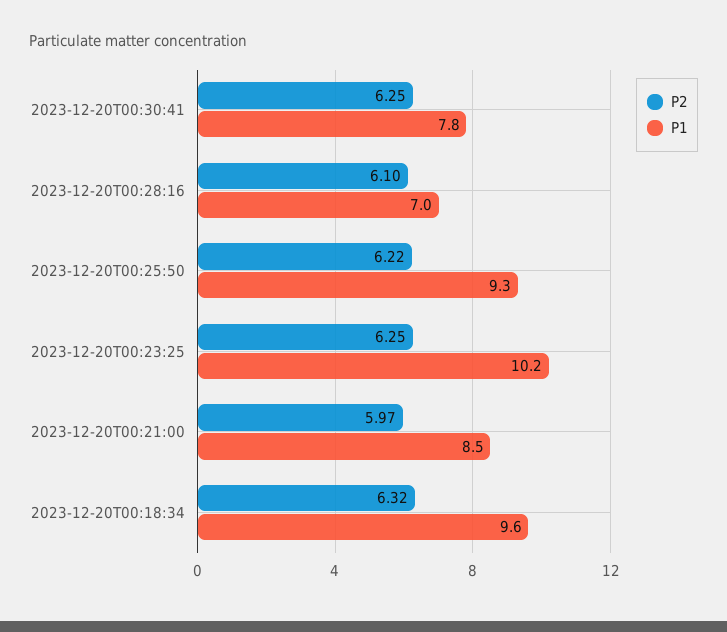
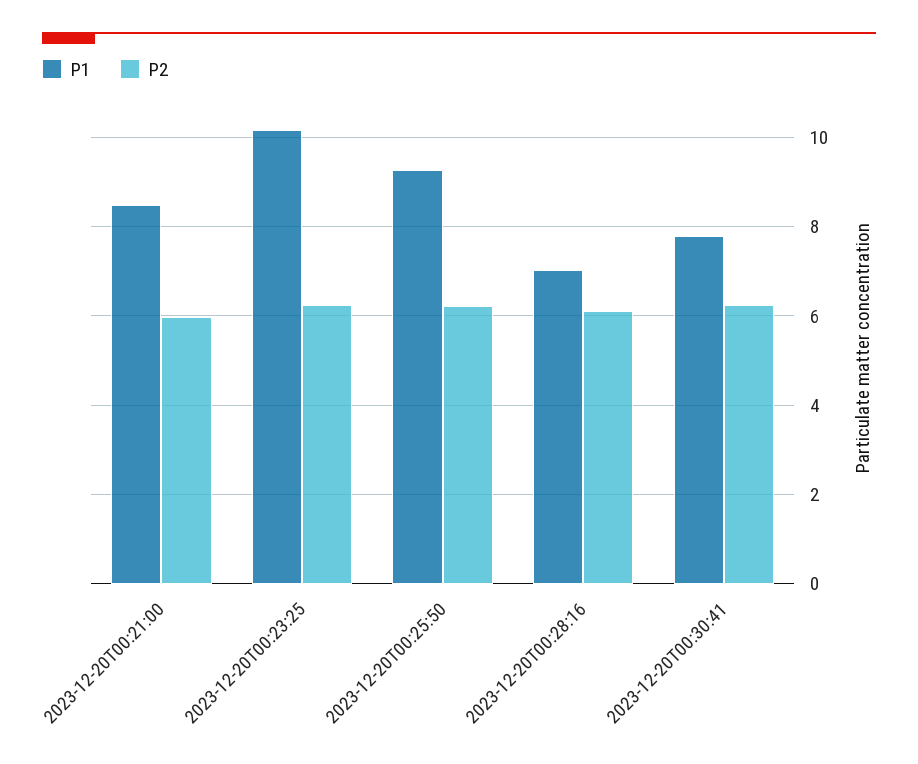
  {
    "P2": {
      "2023-12-20T00:30:41": 6.25,
      "2023-12-20T00:28:16": 6.1,
      "2023-12-20T00:25:50": 6.22,
      "2023-12-20T00:23:25": 6.25,
-     "2023-12-20T00:21:00": 5.97,
+     "2023-12-20T00:21:00": 5.97
-     "2023-12-20T00:18:34": 6.32
    },
    "P1": {
      "2023-12-20T00:30:41": 7.8,
      "2023-12-20T00:28:16": 7,
      "2023-12-20T00:25:50": 9.3,
      "2023-12-20T00:23:25": 10.2,
-     "2023-12-20T00:21:00": 8.5,
+     "2023-12-20T00:21:00": 8.5
-     "2023-12-20T00:18:34": 9.6
    }
  }

